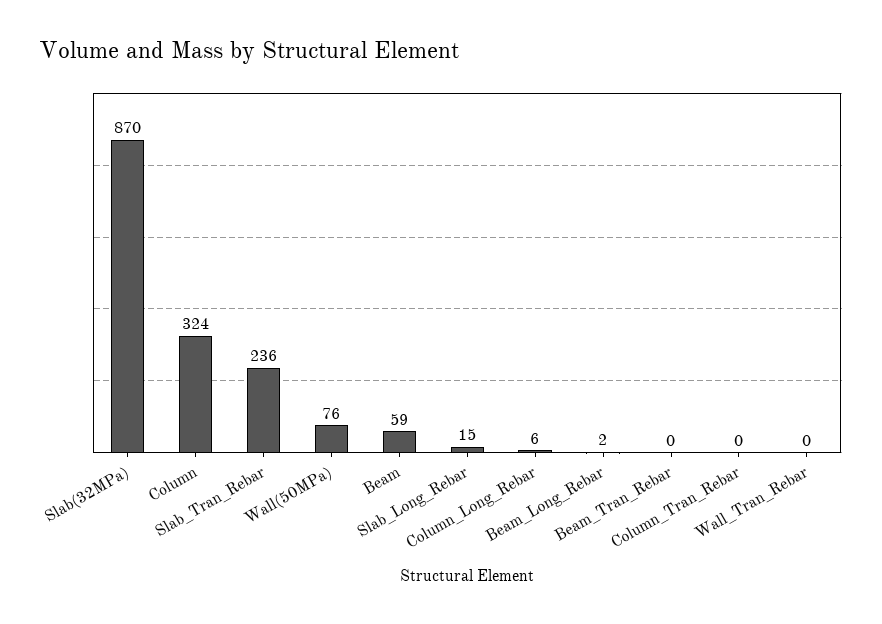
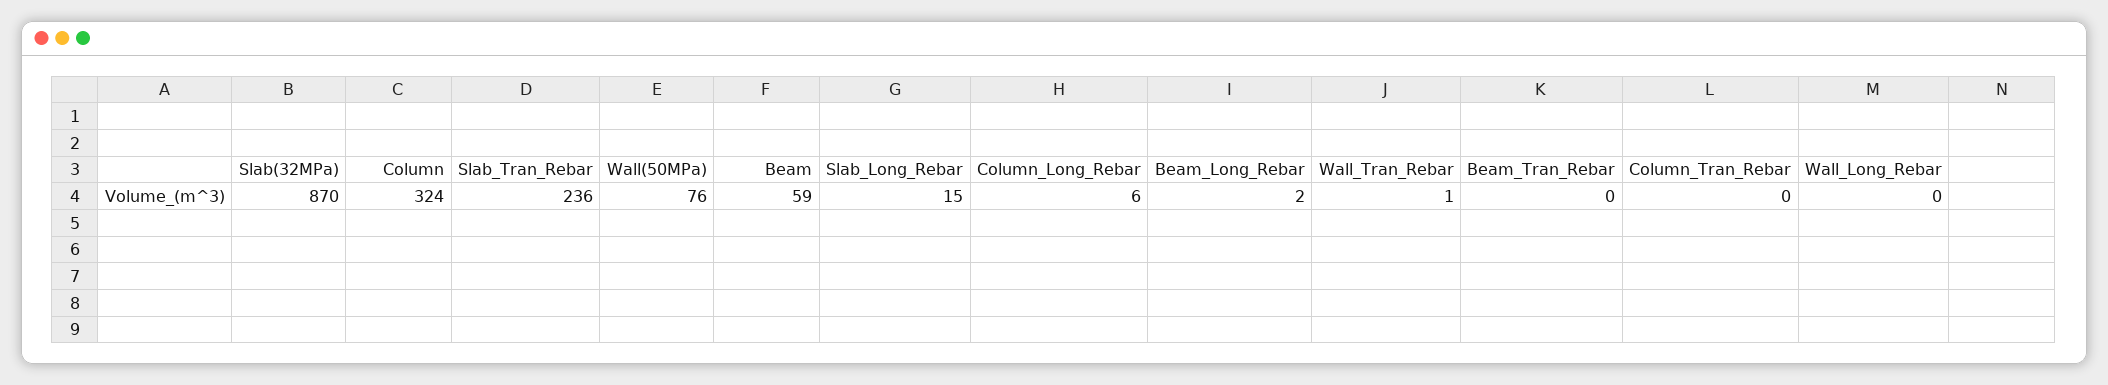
  {
    "Slab(32MPa)": 870,
    "Column": 324,
    "Slab_Tran_Rebar": 236,
    "Wall(50MPa)": 76,
    "Beam": 59,
    "Slab_Long_Rebar": 15,
    "Column_Long_Rebar": 6,
    "Beam_Long_Rebar": 2,
    "Beam_Tran_Rebar": 0,
    "Column_Tran_Rebar": 0,
-   "Wall_Tran_Rebar": 0
+   "Wall_Tran_Rebar": 1,
+   "Wall_Long_Rebar": 0
  }

